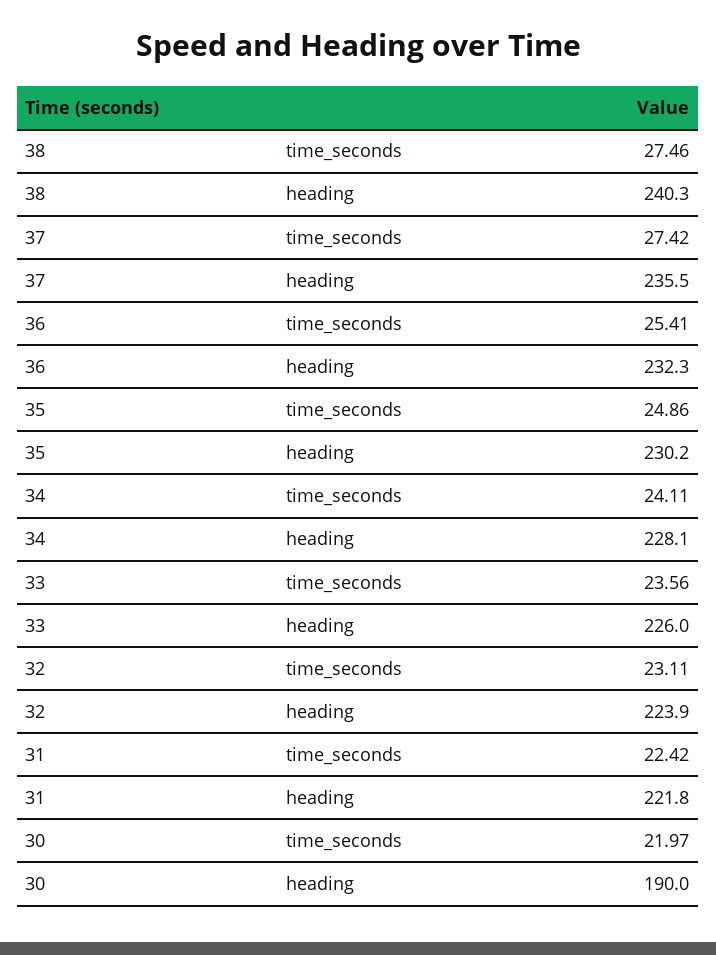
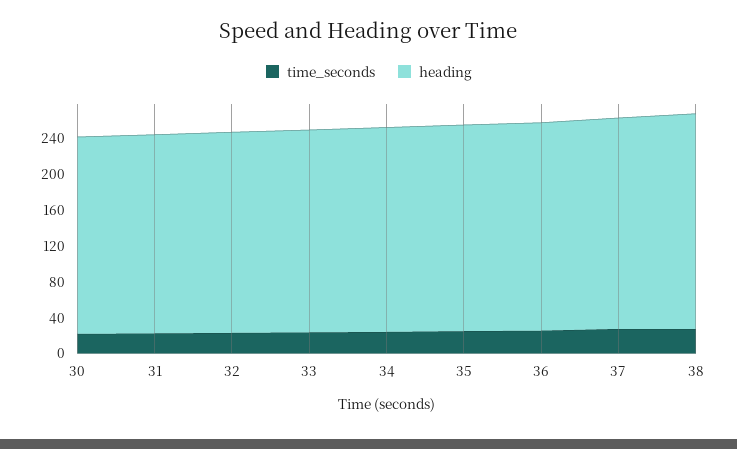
  {
    "time_seconds": {
      "38": 27.46,
      "37": 27.42,
      "36": 25.41,
      "35": 24.86,
      "34": 24.11,
      "33": 23.56,
      "32": 23.11,
      "31": 22.42,
      "30": 21.97
    },
    "heading": {
      "38": 240.3,
      "37": 235.5,
      "36": 232.3,
      "35": 230.2,
      "34": 228.1,
      "33": 226,
      "32": 223.9,
      "31": 221.8,
-     "30": 190
+     "30": 220
    }
  }

